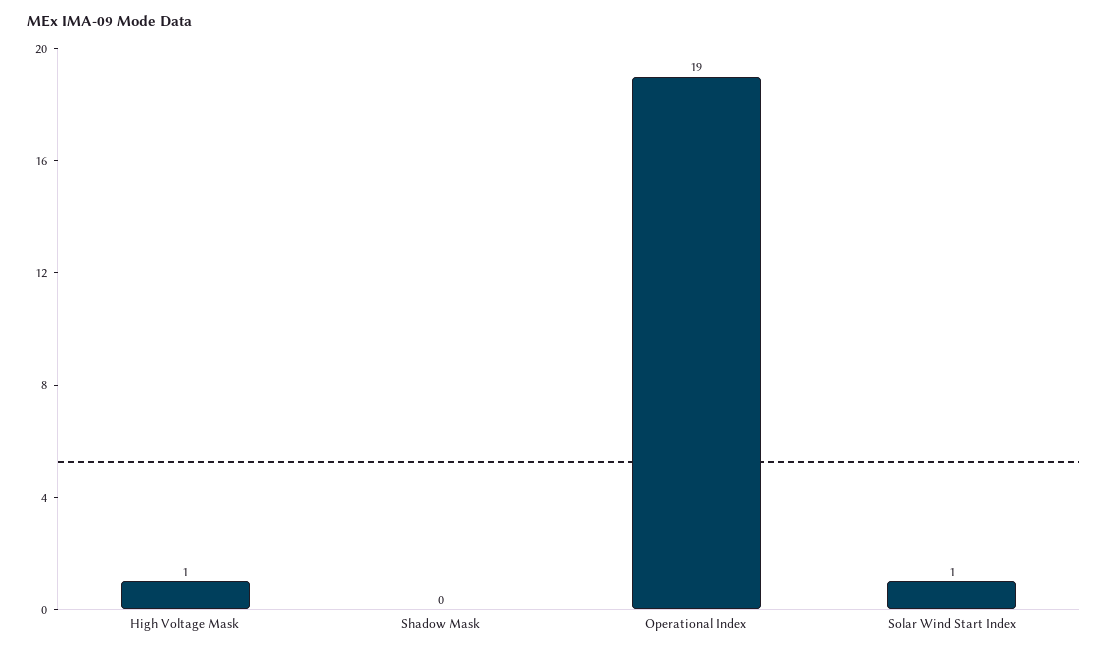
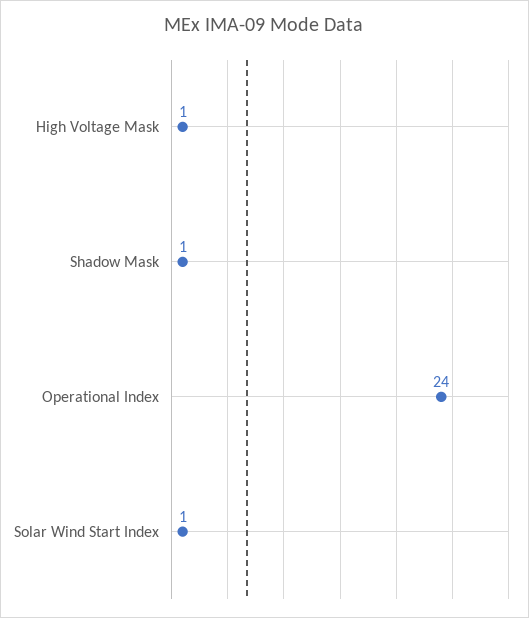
  {
    "High Voltage Mask": 1,
-   "Shadow Mask": 0,
+   "Shadow Mask": 1,
-   "Operational Index": 19,
+   "Operational Index": 24,
    "Solar Wind Start Index": 1
  }

